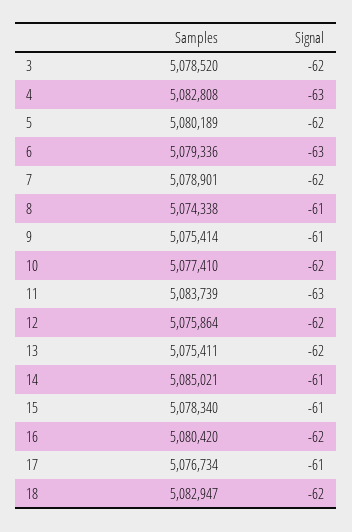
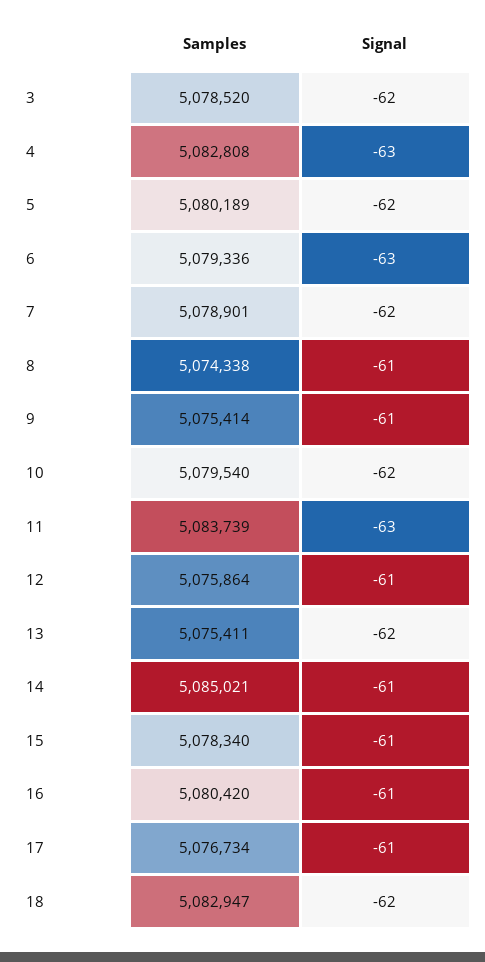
  {
    "Samples": {
      "3": 5078520,
      "4": 5082808,
      "5": 5080189,
      "6": 5079336,
      "7": 5078901,
      "8": 5074338,
      "9": 5075414,
-     "10": 5077410,
+     "10": 5079540,
      "11": 5083739,
      "12": 5075864,
      "13": 5075411,
      "14": 5085021,
      "15": 5078340,
      "16": 5080420,
      "17": 5076734,
      "18": 5082947
    },
    "Signal": {
      "3": -62,
      "4": -63,
      "5": -62,
      "6": -63,
      "7": -62,
      "8": -61,
      "9": -61,
      "10": -62,
      "11": -63,
-     "12": -62,
+     "12": -61,
      "13": -62,
      "14": -61,
      "15": -61,
-     "16": -62,
+     "16": -61,
      "17": -61,
      "18": -62
    }
  }

